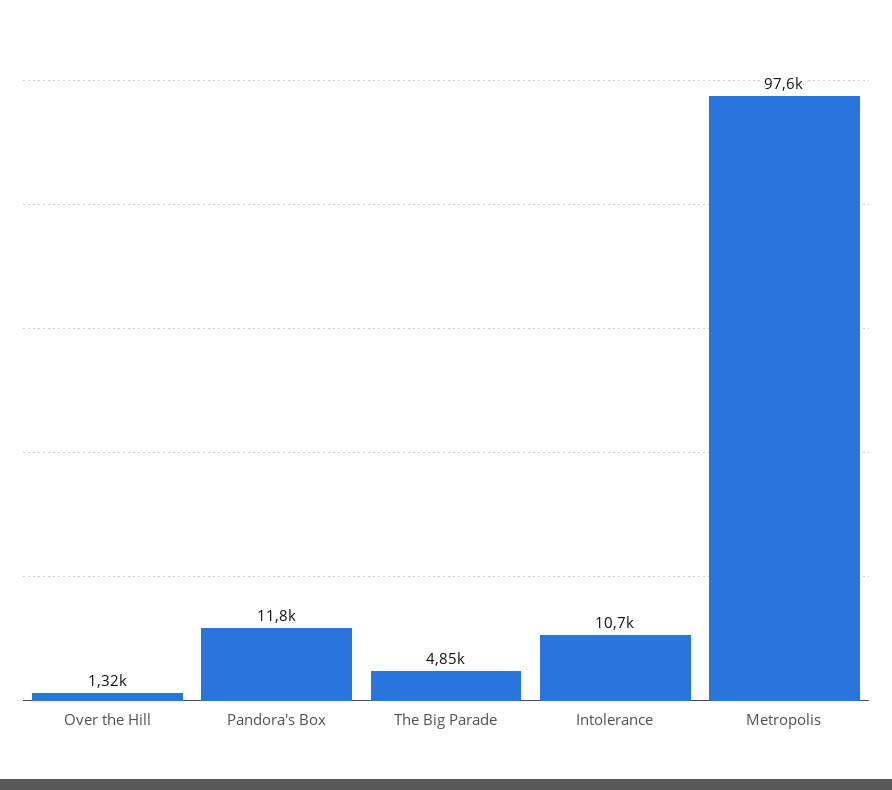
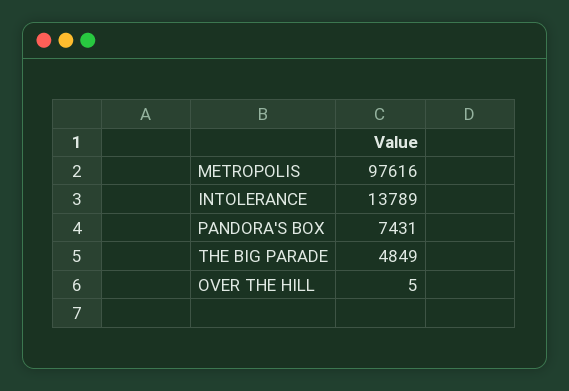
  {
-   "Over the Hill": 1320,
+   "Over the Hill": 5,
-   "Pandora's Box": 11800,
+   "Pandora's Box": 7431,
    "The Big Parade": 4849,
-   "Intolerance": 10700,
+   "Intolerance": 13789,
    "Metropolis": 97616
  }

